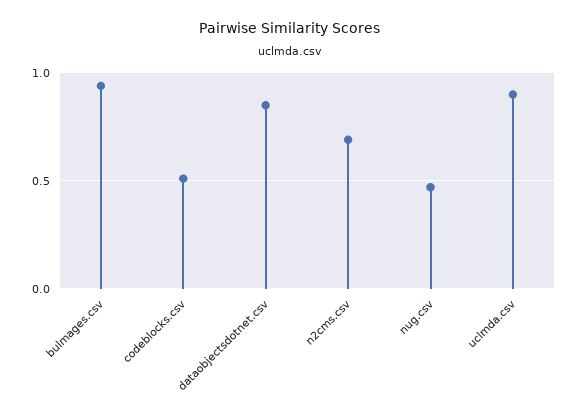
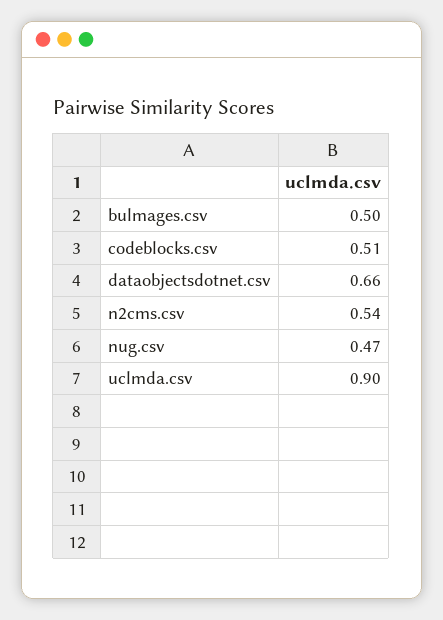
  {
-   "bulmages.csv": 0.95,
+   "bulmages.csv": 0.5,
    "codeblocks.csv": 0.51,
-   "dataobjectsdotnet.csv": 0.85,
+   "dataobjectsdotnet.csv": 0.66,
-   "n2cms.csv": 0.7,
+   "n2cms.csv": 0.54,
    "nug.csv": 0.47,
    "uclmda.csv": 0.9
  }

